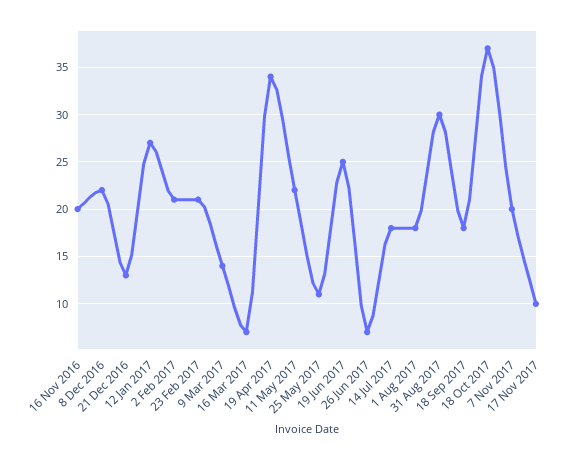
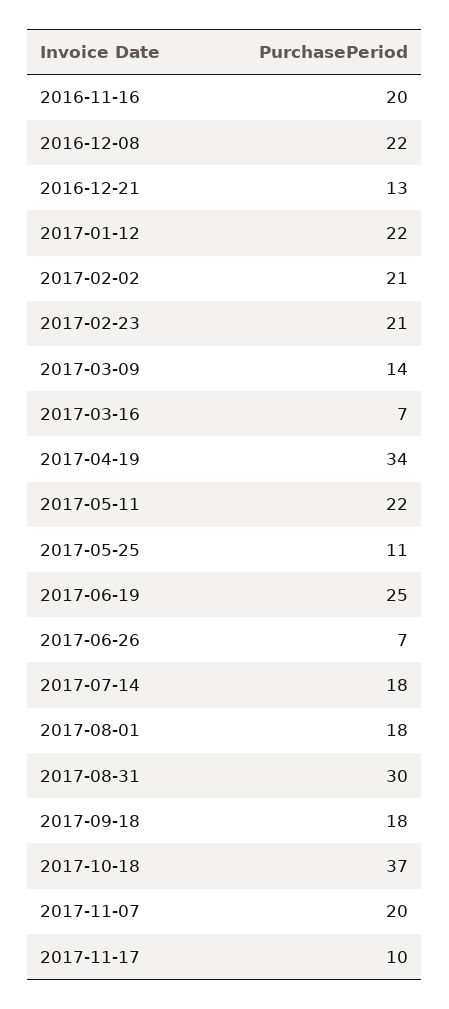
  {
    "16 Nov 2016": 20,
    "8 Dec 2016": 22,
    "21 Dec 2016": 13,
-   "12 Jan 2017": 27,
+   "12 Jan 2017": 22,
    "2 Feb 2017": 21,
    "23 Feb 2017": 21,
    "9 Mar 2017": 14,
    "16 Mar 2017": 7,
    "19 Apr 2017": 34,
    "11 May 2017": 22,
    "25 May 2017": 11,
    "19 Jun 2017": 25,
    "26 Jun 2017": 7,
    "14 Jul 2017": 18,
    "1 Aug 2017": 18,
    "31 Aug 2017": 30,
    "18 Sep 2017": 18,
    "18 Oct 2017": 37,
    "7 Nov 2017": 20,
    "17 Nov 2017": 10
  }

